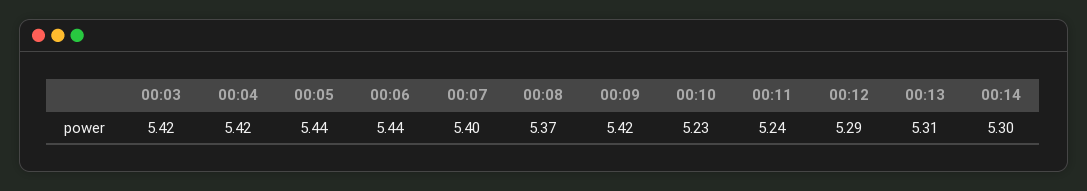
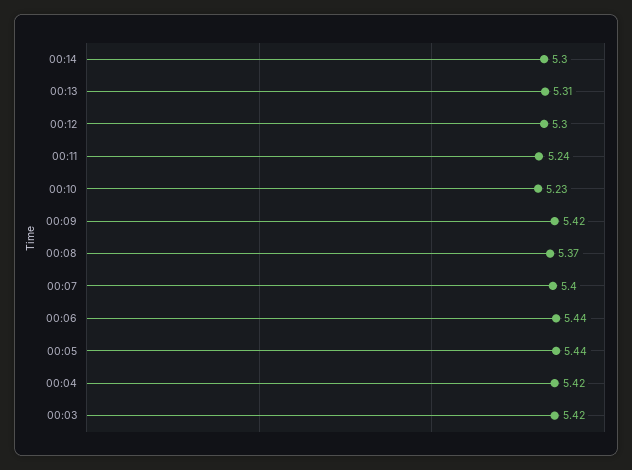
  {
    "00:03": 5.42,
    "00:04": 5.42,
    "00:05": 5.44,
    "00:06": 5.44,
    "00:07": 5.4,
    "00:08": 5.37,
    "00:09": 5.42,
    "00:10": 5.23,
    "00:11": 5.24,
-   "00:12": 5.29,
+   "00:12": 5.3,
    "00:13": 5.31,
    "00:14": 5.3
  }

